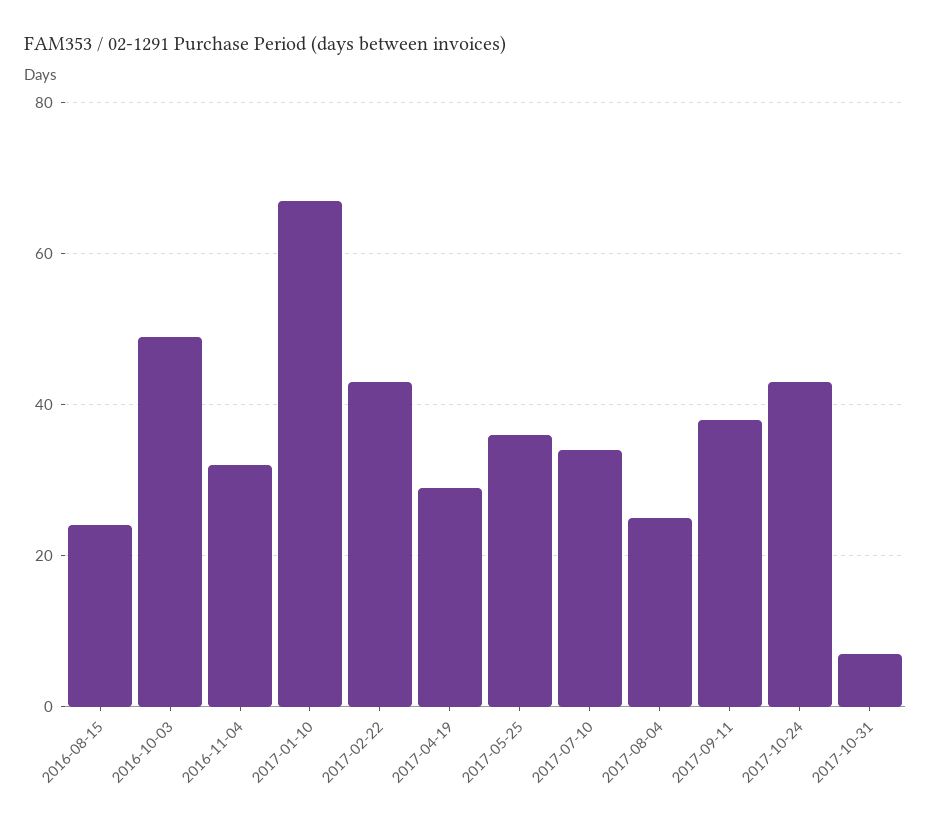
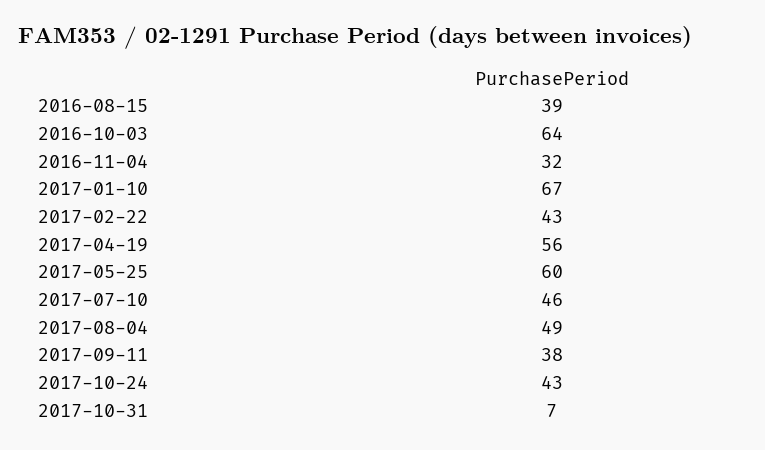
  {
-   "2016-08-15": 25,
+   "2016-08-15": 39,
-   "2016-10-03": 50,
+   "2016-10-03": 64,
    "2016-11-04": 32,
    "2017-01-10": 67,
    "2017-02-22": 43,
-   "2017-04-19": 30,
+   "2017-04-19": 56,
-   "2017-05-25": 35,
+   "2017-05-25": 60,
-   "2017-07-10": 35,
+   "2017-07-10": 46,
-   "2017-08-04": 25,
+   "2017-08-04": 49,
    "2017-09-11": 38,
    "2017-10-24": 43,
    "2017-10-31": 7
  }

